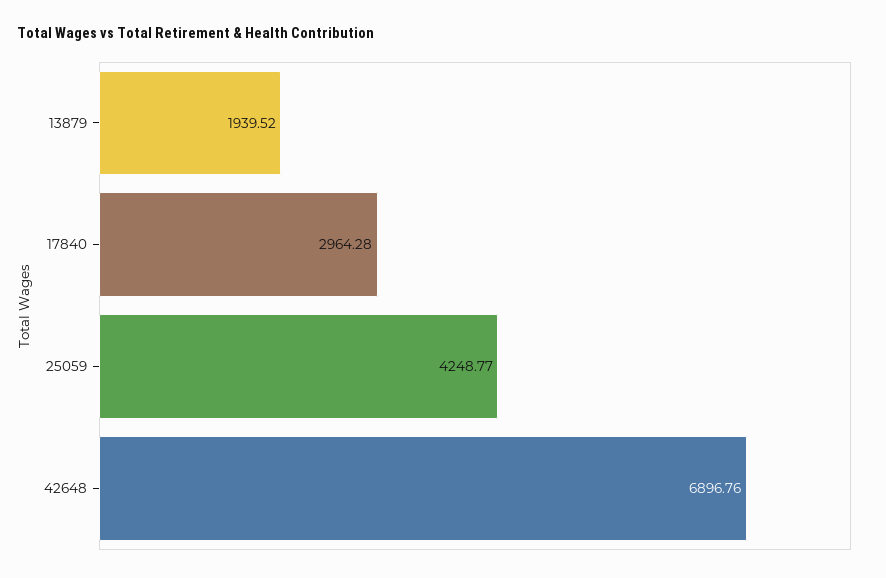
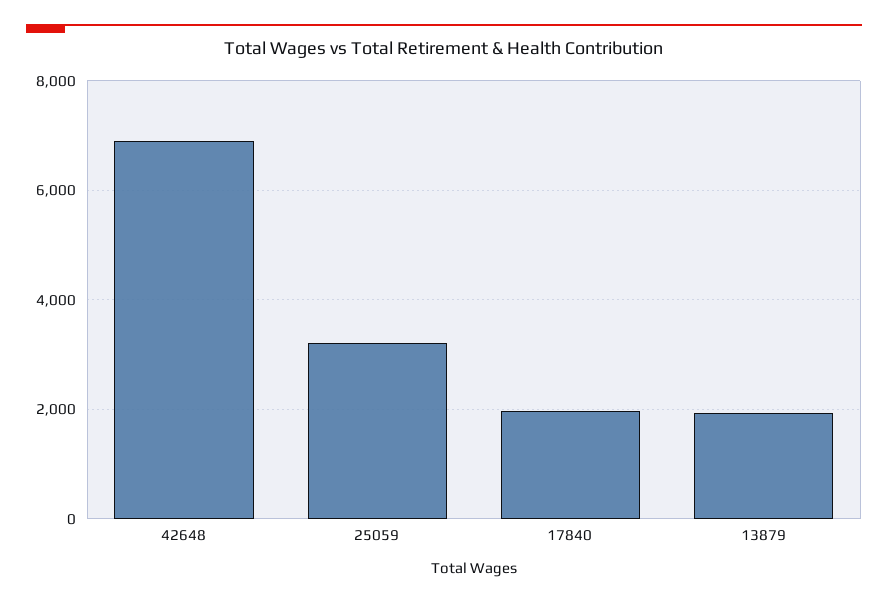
  {
    "13879": 1939.52,
-   "17840": 2964.28,
+   "17840": 2000,
-   "25059": 4248.77,
+   "25059": 3200,
    "42648": 6896.76
  }

